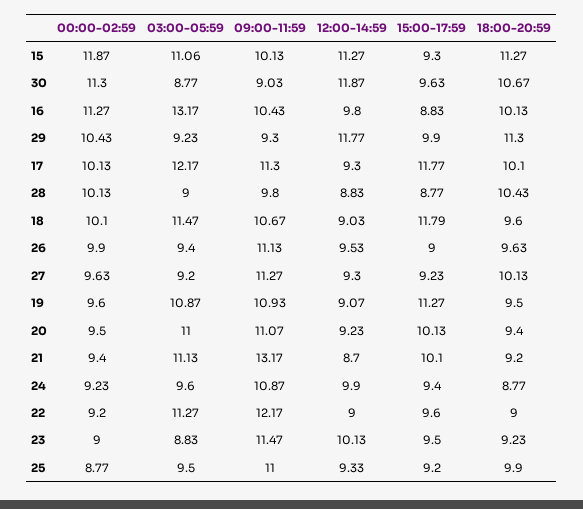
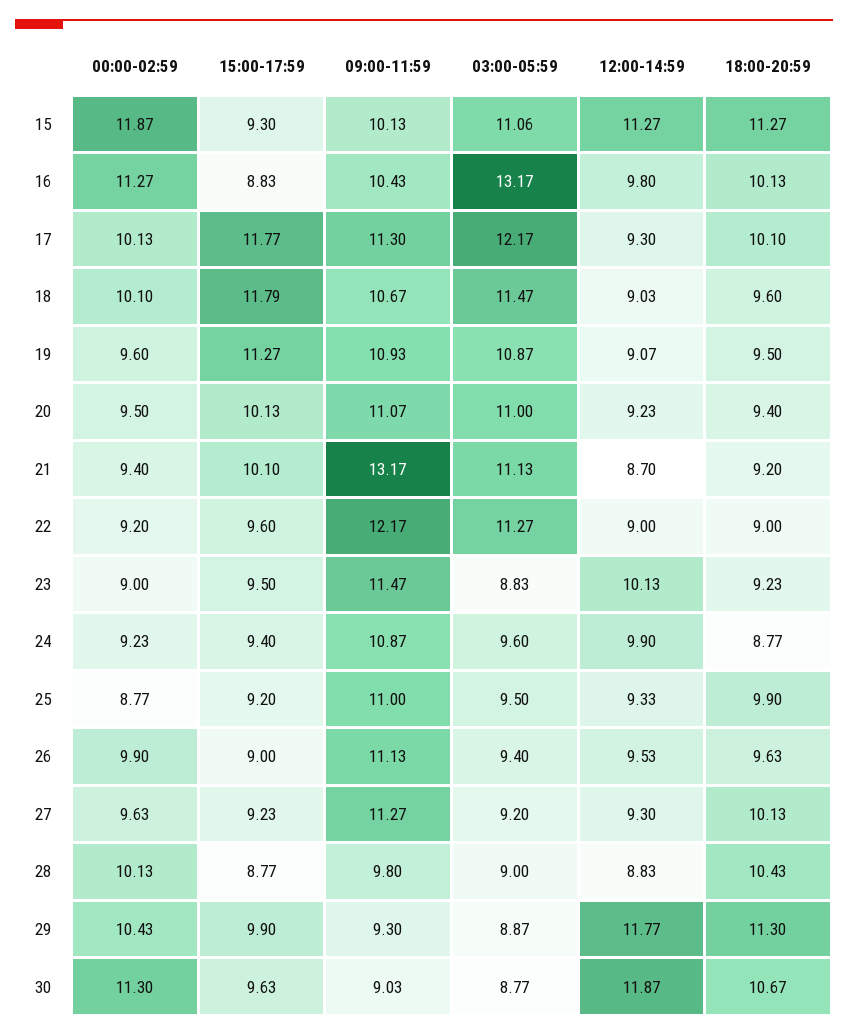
  {
    "00:00-02:59": {
      "15": 11.87,
      "30": 11.3,
      "16": 11.27,
      "29": 10.43,
      "17": 10.13,
      "28": 10.13,
      "18": 10.1,
      "26": 9.9,
      "27": 9.63,
      "19": 9.6,
      "20": 9.5,
      "21": 9.4,
      "24": 9.23,
      "22": 9.2,
      "23": 9,
      "25": 8.77
    },
    "03:00-05:59": {
      "15": 11.06,
      "30": 8.77,
      "16": 13.17,
-     "29": 9.23,
+     "29": 8.87,
      "17": 12.17,
      "28": 9,
      "18": 11.47,
      "26": 9.4,
      "27": 9.2,
      "19": 10.87,
      "20": 11,
      "21": 11.13,
      "24": 9.6,
      "22": 11.27,
      "23": 8.83,
      "25": 9.5
    },
    "09:00-11:59": {
      "15": 10.13,
      "30": 9.03,
      "16": 10.43,
      "29": 9.3,
      "17": 11.3,
      "28": 9.8,
      "18": 10.67,
      "26": 11.13,
      "27": 11.27,
      "19": 10.93,
      "20": 11.07,
      "21": 13.17,
      "24": 10.87,
      "22": 12.17,
      "23": 11.47,
      "25": 11
    },
    "12:00-14:59": {
      "15": 11.27,
      "30": 11.87,
      "16": 9.8,
      "29": 11.77,
      "17": 9.3,
      "28": 8.83,
      "18": 9.03,
      "26": 9.53,
      "27": 9.3,
      "19": 9.07,
      "20": 9.23,
      "21": 8.7,
      "24": 9.9,
      "22": 9,
      "23": 10.13,
      "25": 9.33
    },
    "15:00-17:59": {
      "15": 9.3,
      "30": 9.63,
      "16": 8.83,
      "29": 9.9,
      "17": 11.77,
      "28": 8.77,
      "18": 11.79,
      "26": 9,
      "27": 9.23,
      "19": 11.27,
      "20": 10.13,
      "21": 10.1,
      "24": 9.4,
      "22": 9.6,
      "23": 9.5,
      "25": 9.2
    },
    "18:00-20:59": {
      "15": 11.27,
      "30": 10.67,
      "16": 10.13,
      "29": 11.3,
      "17": 10.1,
      "28": 10.43,
      "18": 9.6,
      "26": 9.63,
      "27": 10.13,
      "19": 9.5,
      "20": 9.4,
      "21": 9.2,
      "24": 8.77,
      "22": 9,
      "23": 9.23,
      "25": 9.9
    }
  }

